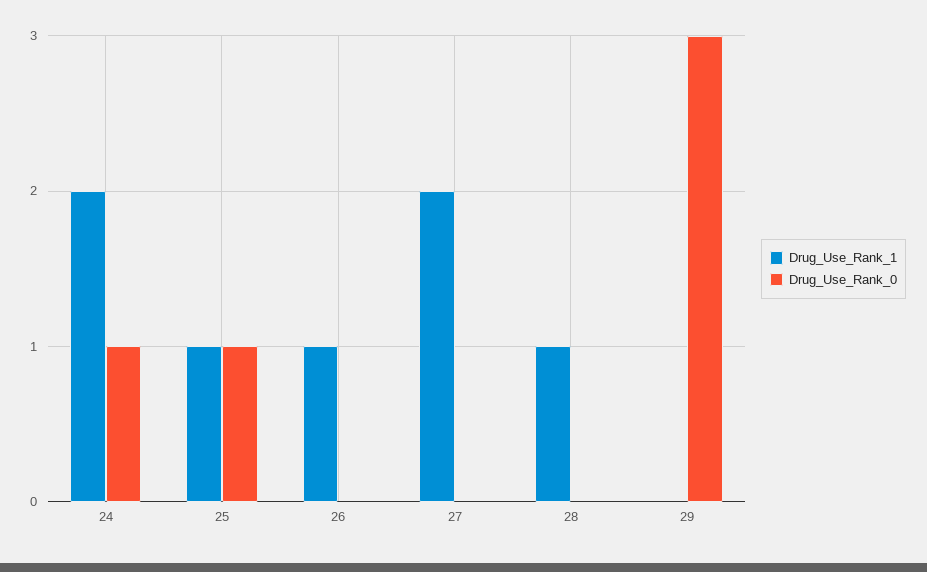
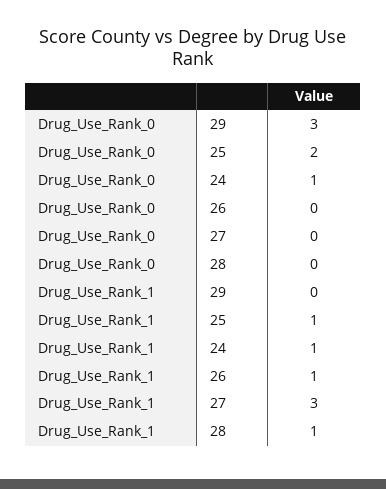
  {
    "Drug_Use_Rank_1": {
-     "24": 2,
+     "24": 1,
      "25": 1,
      "26": 1,
-     "27": 2,
+     "27": 3,
      "28": 1,
      "29": 0
    },
    "Drug_Use_Rank_0": {
      "24": 1,
-     "25": 1,
+     "25": 2,
      "26": 0,
      "27": 0,
      "28": 0,
      "29": 3
    }
  }

